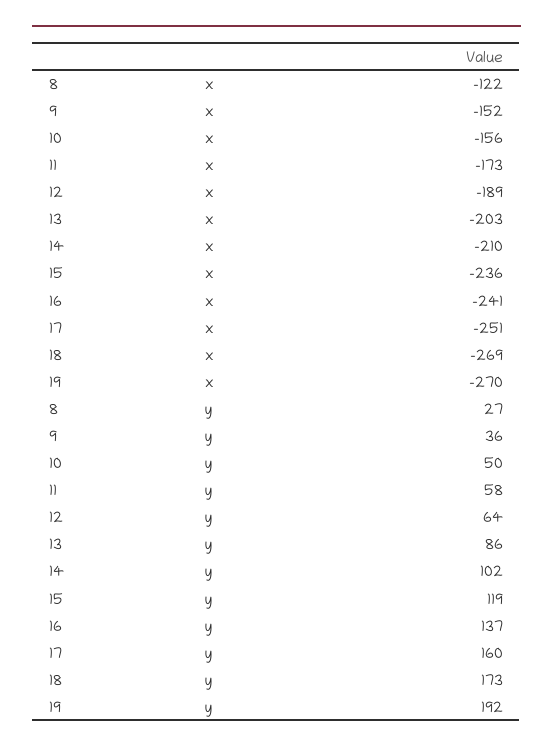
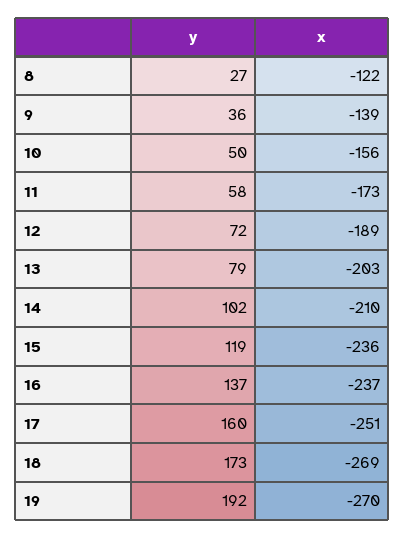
  {
    "8": {
      "x": -122,
      "y": 27
    },
    "9": {
-     "x": -152,
+     "x": -139,
      "y": 36
    },
    "10": {
      "x": -156,
      "y": 50
    },
    "11": {
      "x": -173,
      "y": 58
    },
    "12": {
      "x": -189,
-     "y": 64
+     "y": 72
    },
    "13": {
      "x": -203,
-     "y": 86
+     "y": 79
    },
    "14": {
      "x": -210,
      "y": 102
    },
    "15": {
      "x": -236,
      "y": 119
    },
    "16": {
-     "x": -241,
+     "x": -237,
      "y": 137
    },
    "17": {
      "x": -251,
      "y": 160
    },
    "18": {
      "x": -269,
      "y": 173
    },
    "19": {
      "x": -270,
      "y": 192
    }
  }

